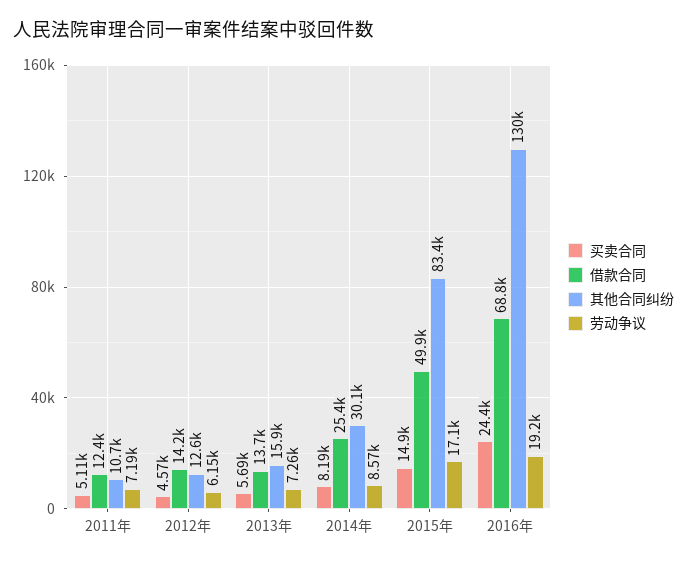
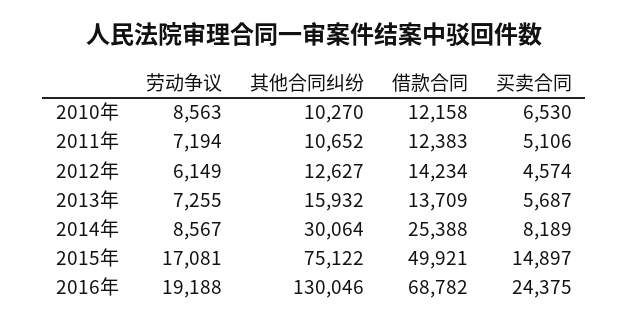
  {
    "买卖合同": {
      "2011年": 5106,
      "2012年": 4574,
      "2013年": 5687,
      "2014年": 8189,
      "2015年": 14897,
-     "2016年": 24375
+     "2016年": 24375,
+     "2010年": 6530
    },
    "借款合同": {
      "2011年": 12383,
      "2012年": 14234,
      "2013年": 13709,
      "2014年": 25388,
      "2015年": 49921,
-     "2016年": 68782
+     "2016年": 68782,
+     "2010年": 12158
    },
    "其他合同纠纷": {
      "2011年": 10652,
      "2012年": 12627,
      "2013年": 15932,
      "2014年": 30064,
-     "2015年": 83400,
+     "2015年": 75122,
-     "2016年": 130046
+     "2016年": 130046,
+     "2010年": 10270
    },
    "劳动争议": {
      "2011年": 7194,
      "2012年": 6149,
      "2013年": 7255,
      "2014年": 8567,
      "2015年": 17081,
-     "2016年": 19188
+     "2016年": 19188,
+     "2010年": 8563
    }
  }

